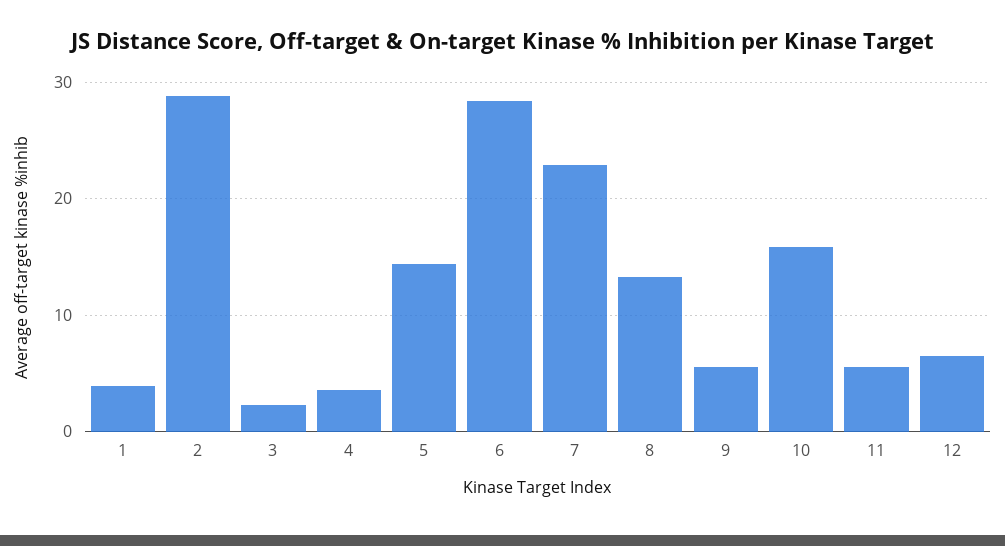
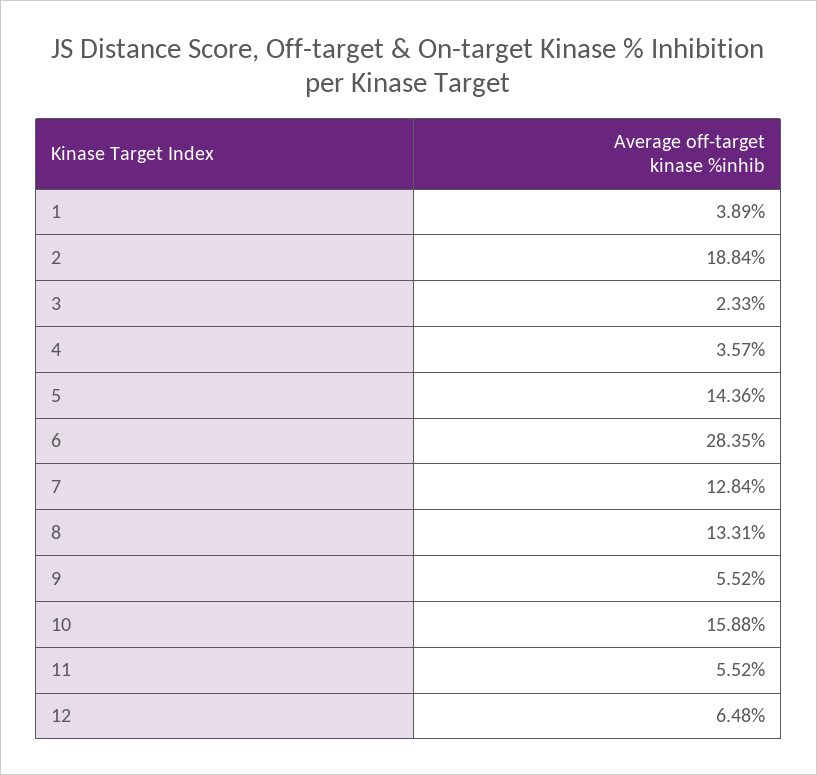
  {
    "1": 3.89,
-   "2": 29,
+   "2": 18.84,
    "3": 2.33,
    "4": 3.57,
    "5": 14.36,
    "6": 28.35,
-   "7": 23,
+   "7": 12.84,
    "8": 13.31,
    "9": 5.52,
    "10": 15.88,
    "11": 5.52,
    "12": 6.48
  }

